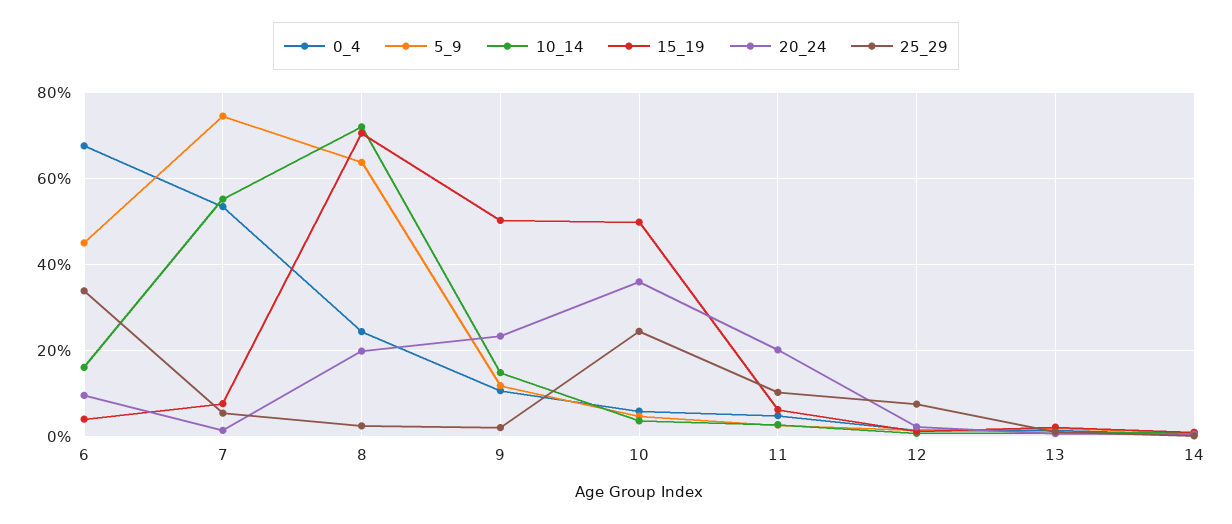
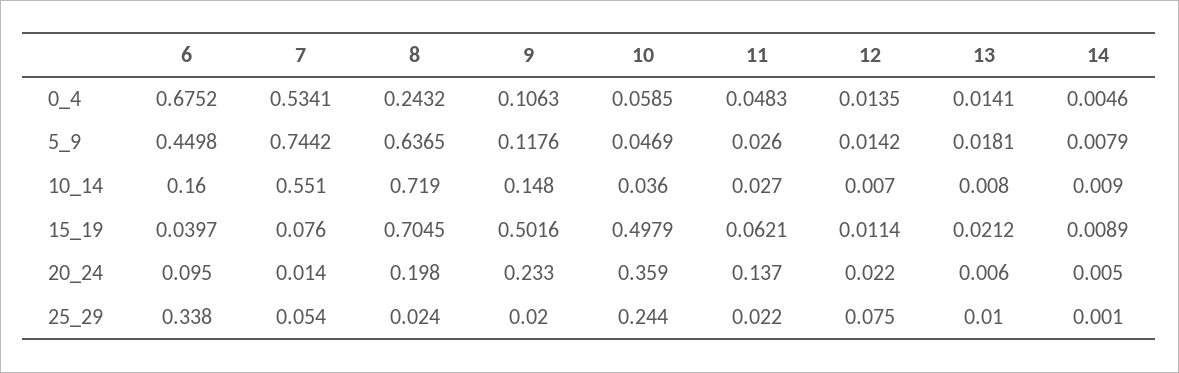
  {
    "0_4": {
      "6": 0.6752,
      "7": 0.5341,
      "8": 0.2432,
      "9": 0.1063,
      "10": 0.0585,
      "11": 0.0483,
      "12": 0.0135,
      "13": 0.0141,
      "14": 0.0046
    },
    "5_9": {
      "6": 0.4498,
      "7": 0.7442,
      "8": 0.6365,
      "9": 0.1176,
      "10": 0.0469,
      "11": 0.026,
      "12": 0.0142,
      "13": 0.0181,
      "14": 0.0079
    },
    "10_14": {
      "6": 0.16,
      "7": 0.551,
      "8": 0.719,
      "9": 0.148,
      "10": 0.036,
      "11": 0.027,
      "12": 0.007,
      "13": 0.008,
      "14": 0.009
    },
    "15_19": {
      "6": 0.0397,
      "7": 0.076,
      "8": 0.7045,
      "9": 0.5016,
      "10": 0.4979,
      "11": 0.0621,
      "12": 0.0114,
      "13": 0.0212,
      "14": 0.0089
    },
    "20_24": {
      "6": 0.095,
      "7": 0.014,
      "8": 0.198,
      "9": 0.233,
      "10": 0.359,
-     "11": 0.2,
+     "11": 0.137,
      "12": 0.022,
      "13": 0.006,
      "14": 0.005
    },
    "25_29": {
      "6": 0.338,
      "7": 0.054,
      "8": 0.024,
      "9": 0.02,
      "10": 0.244,
-     "11": 0.1,
+     "11": 0.022,
      "12": 0.075,
      "13": 0.01,
      "14": 0.001
    }
  }

